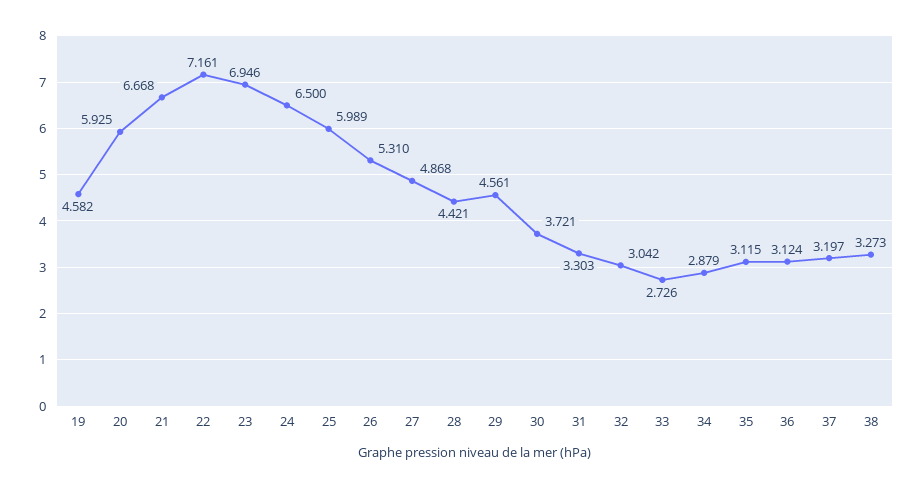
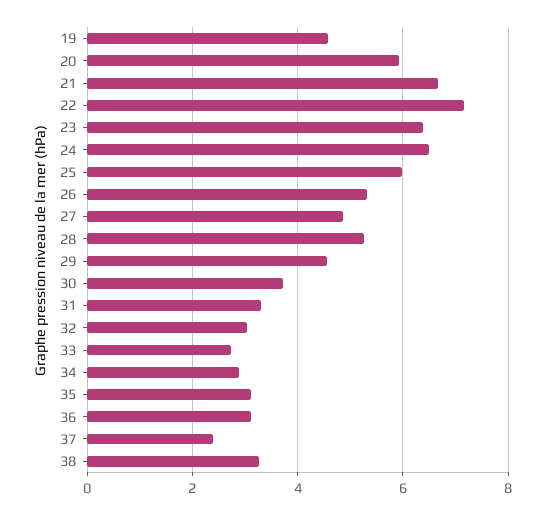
  {
    "19": 4.582,
    "20": 5.925,
    "21": 6.668,
    "22": 7.161,
-   "23": 6.946,
+   "23": 6.4,
    "24": 6.5,
    "25": 5.989,
    "26": 5.31,
    "27": 4.868,
-   "28": 4.421,
+   "28": 5.2,
    "29": 4.561,
    "30": 3.721,
    "31": 3.303,
    "32": 3.042,
    "33": 2.726,
    "34": 2.879,
    "35": 3.115,
    "36": 3.124,
-   "37": 3.197,
+   "37": 2.4,
    "38": 3.273
  }

